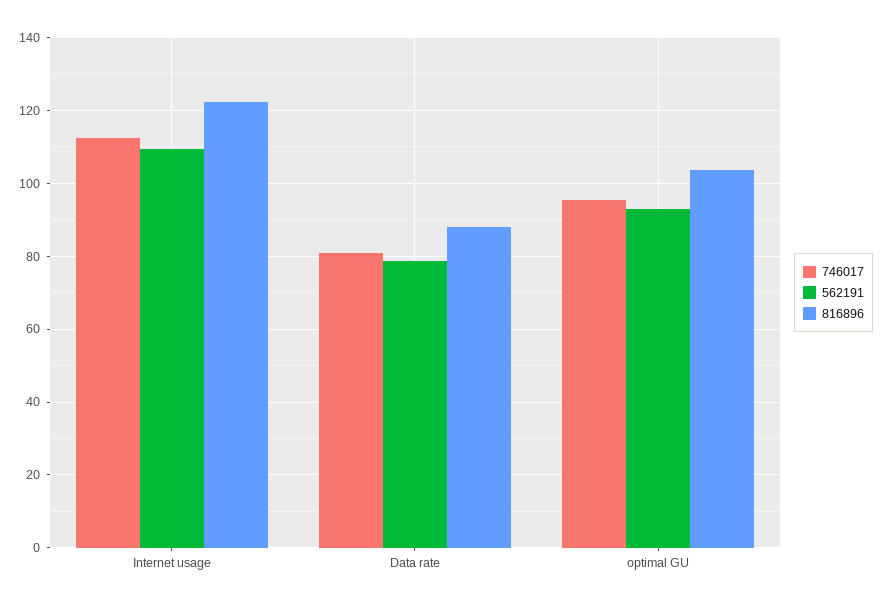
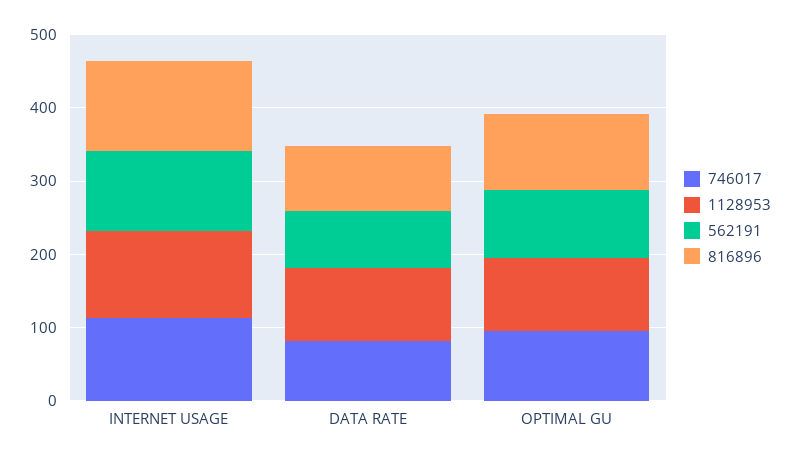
  {
    "746017": {
      "Internet usage": 112,
      "Data rate": 80,
      "optimal GU": 96
    },
    "562191": {
      "Internet usage": 110,
      "Data rate": 78,
      "optimal GU": 92
    },
    "816896": {
      "Internet usage": 122,
      "Data rate": 88,
      "optimal GU": 104
-   }
+   },
+   "1128953": {
+     "Internet usage": 120,
+     "Data rate": 100,
+     "optimal GU": 100
+   }
  }

